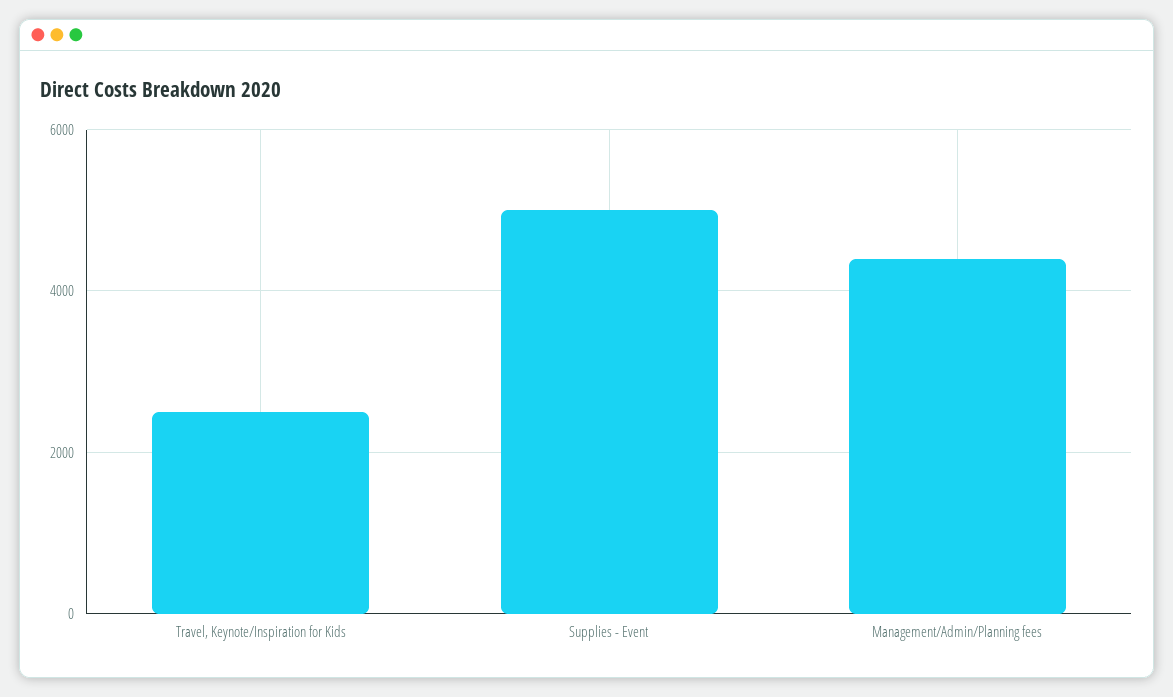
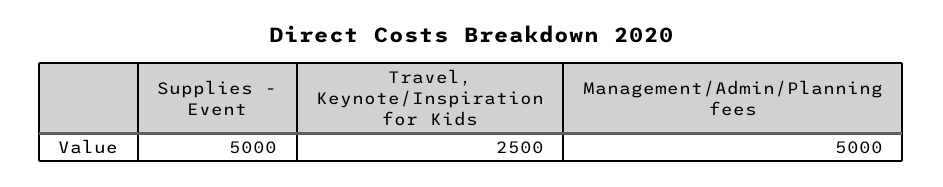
  {
    "Travel, Keynote/Inspiration for Kids": 2500,
    "Supplies - Event": 5000,
-   "Management/Admin/Planning fees": 4400
+   "Management/Admin/Planning fees": 5000
  }

